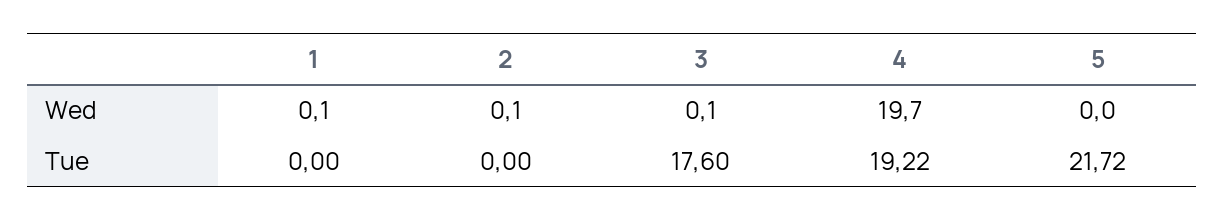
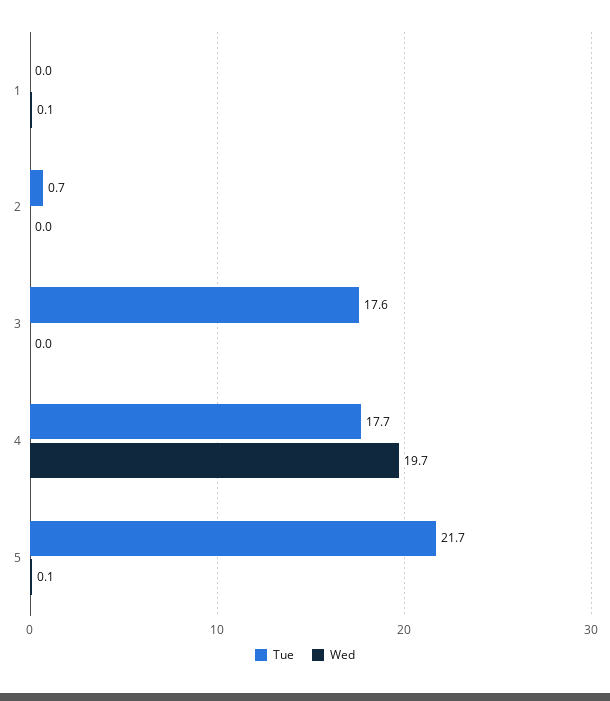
  {
    "Wed": {
      "1": 0.1,
-     "2": 0.1,
+     "2": 0,
-     "3": 0.1,
+     "3": 0,
      "4": 19.7,
-     "5": 0
+     "5": 0.1
    },
    "Tue": {
      "1": 0,
-     "2": 0,
+     "2": 0.7,
      "3": 17.6,
-     "4": 19.22,
+     "4": 17.7,
      "5": 21.72
    }
  }

